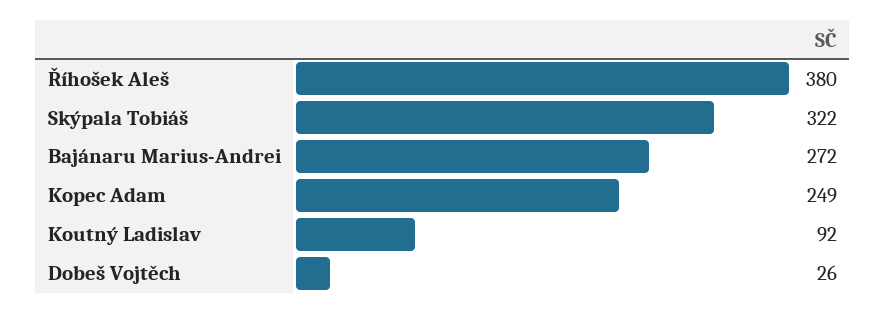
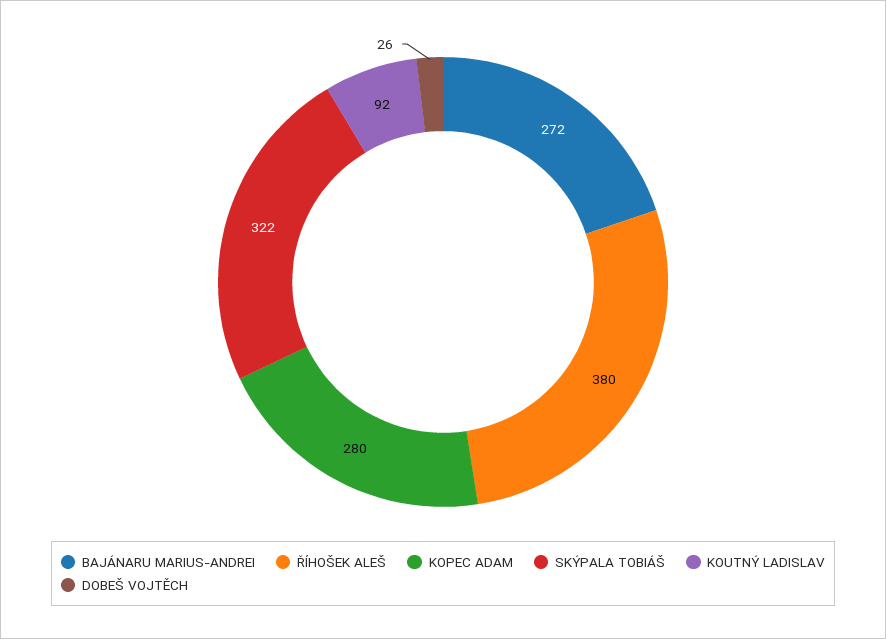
  {
    "Říhošek Aleš": 380,
    "Skýpala Tobiáš": 322,
    "Bajánaru Marius-Andrei": 272,
-   "Kopec Adam": 249,
+   "Kopec Adam": 280,
    "Koutný Ladislav": 92,
    "Dobeš Vojtěch": 26
  }

